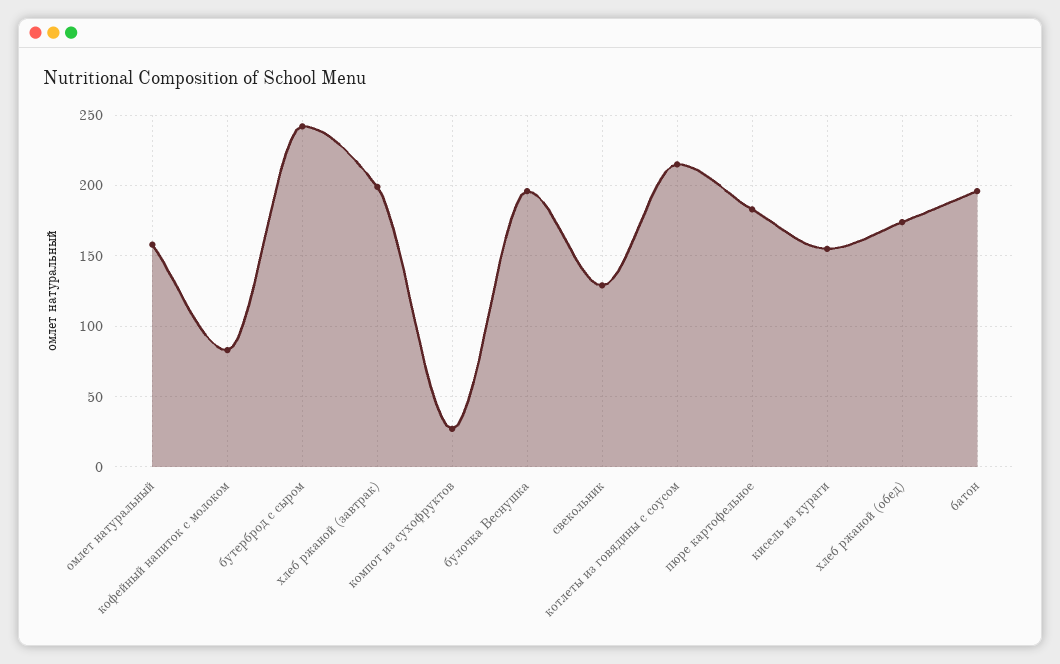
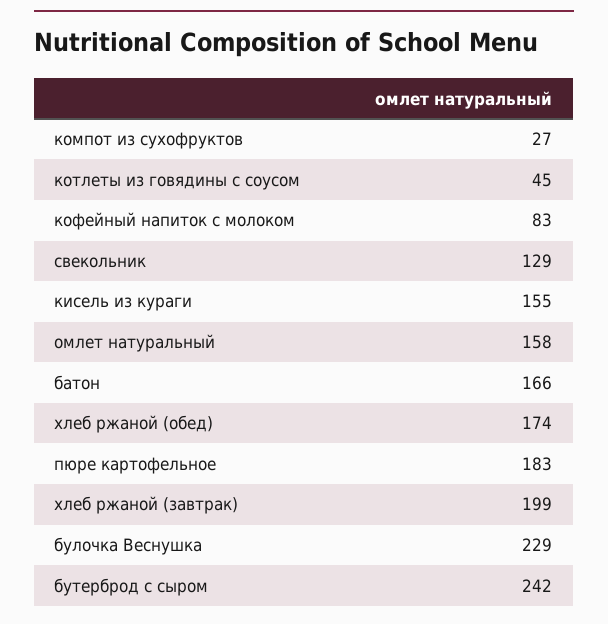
  {
    "омлет натуральный": 158,
    "кофейный напиток с молоком": 83,
    "бутерброд с сыром": 242,
    "хлеб ржаной (завтрак)": 199,
    "компот из сухофруктов": 27,
-   "булочка Веснушка": 195,
+   "булочка Веснушка": 229,
    "свекольник": 129,
-   "котлеты из говядины с соусом": 215,
+   "котлеты из говядины с соусом": 45,
    "пюре картофельное": 183,
    "кисель из кураги": 155,
    "хлеб ржаной (обед)": 174,
-   "батон": 195
+   "батон": 166
  }

